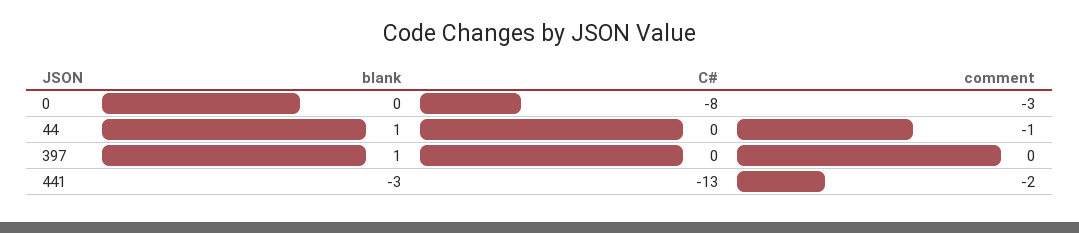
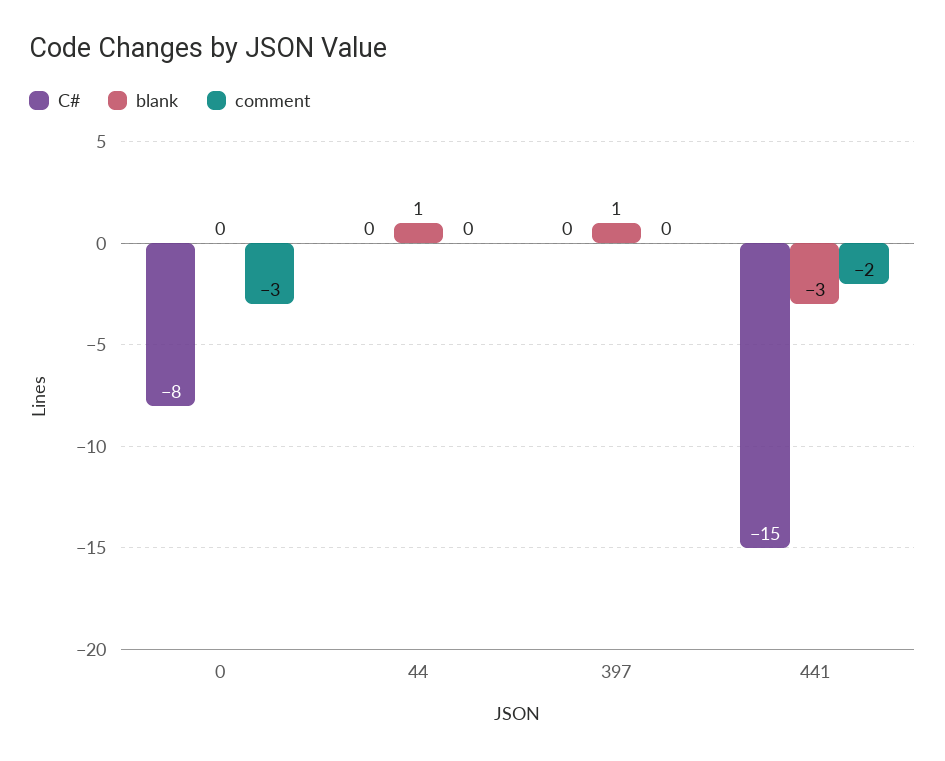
  {
    "blank": {
      "0": 0,
      "44": 1,
      "397": 1,
      "441": -3
    },
    "C#": {
      "0": -8,
      "44": 0,
      "397": 0,
-     "441": -13
+     "441": -15
    },
    "comment": {
      "0": -3,
-     "44": -1,
+     "44": 0,
      "397": 0,
      "441": -2
    }
  }

